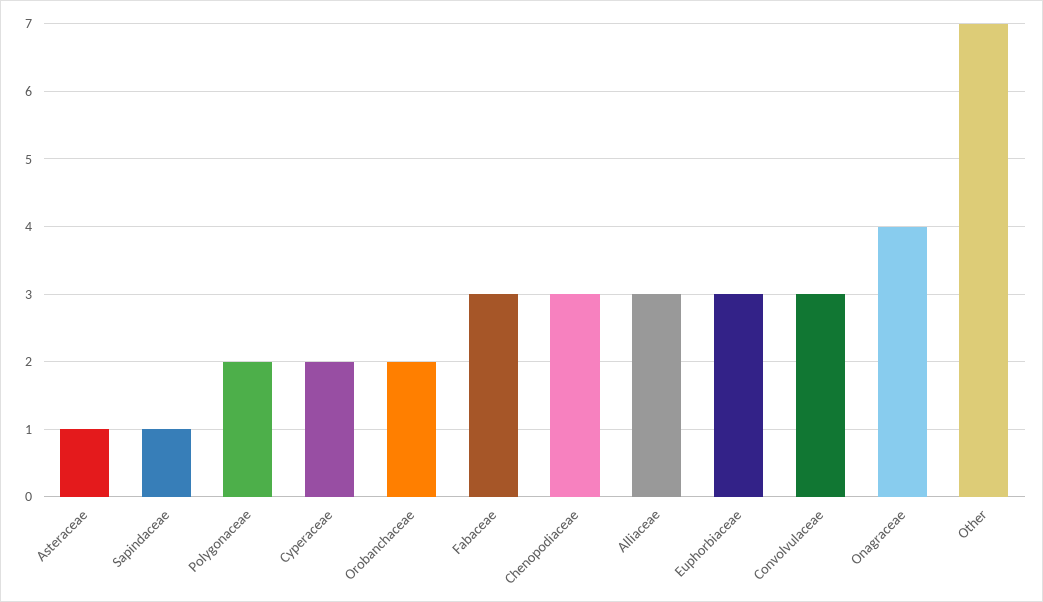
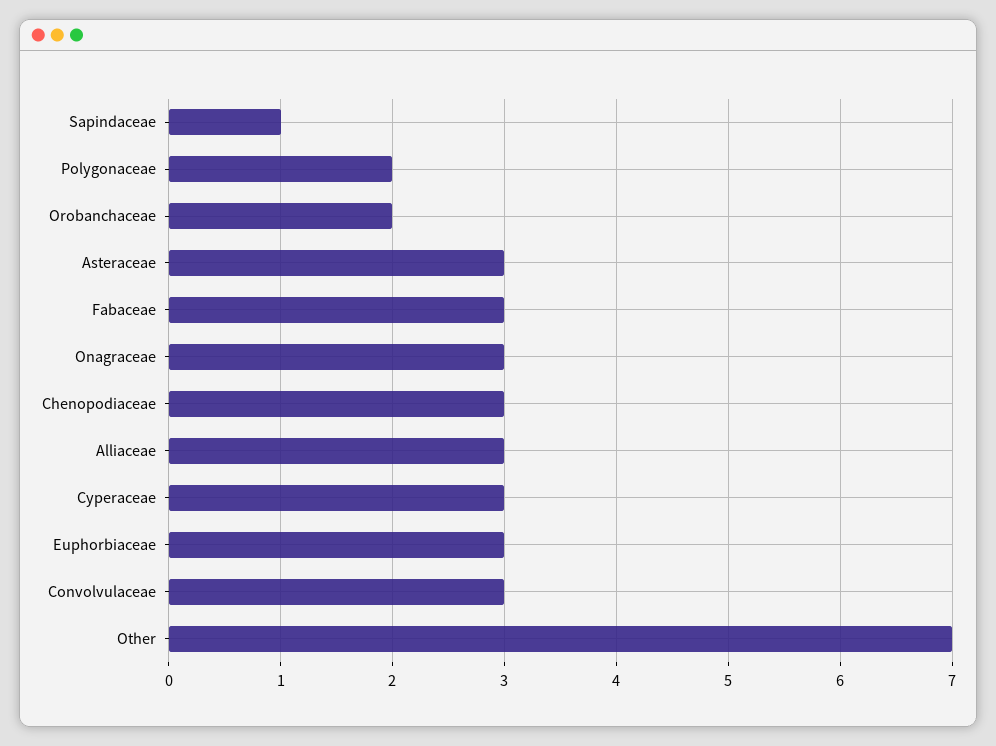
  {
-   "Asteraceae": 1,
+   "Asteraceae": 3,
    "Sapindaceae": 1,
    "Polygonaceae": 2,
-   "Cyperaceae": 2,
+   "Cyperaceae": 3,
    "Orobanchaceae": 2,
    "Fabaceae": 3,
    "Chenopodiaceae": 3,
    "Alliaceae": 3,
    "Euphorbiaceae": 3,
    "Convolvulaceae": 3,
-   "Onagraceae": 4,
+   "Onagraceae": 3,
    "Other": 7
  }

